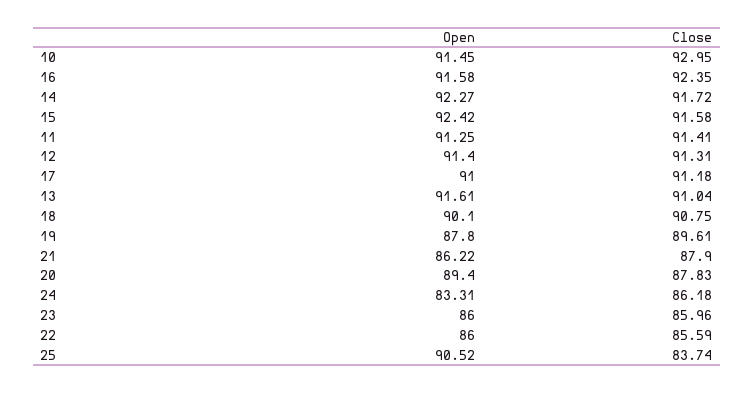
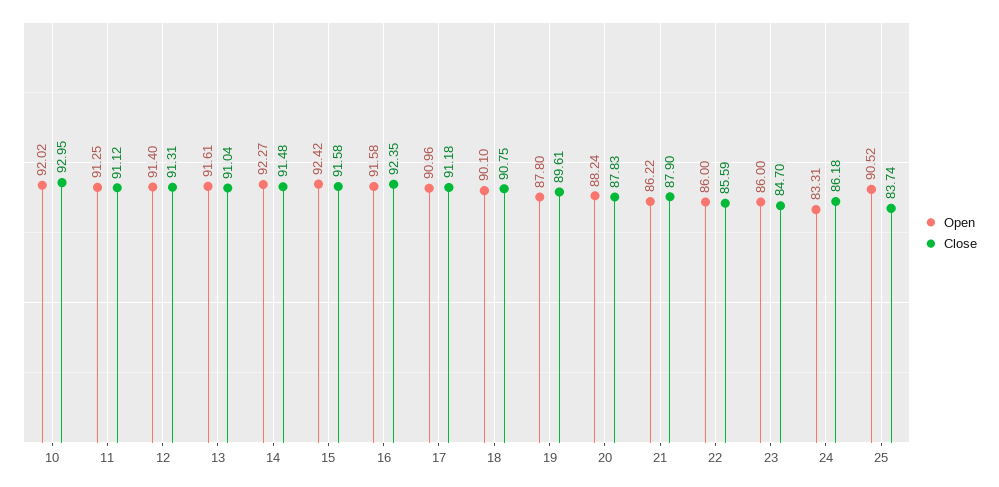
  {
    "Open": {
-     "10": 91.45,
+     "10": 92.02,
      "16": 91.58,
      "14": 92.27,
      "15": 92.42,
      "11": 91.25,
      "12": 91.4,
-     "17": 91,
+     "17": 90.96,
      "13": 91.61,
      "18": 90.1,
      "19": 87.8,
      "21": 86.22,
-     "20": 89.4,
+     "20": 88.24,
      "24": 83.31,
      "23": 86,
      "22": 86,
      "25": 90.52
    },
    "Close": {
      "10": 92.95,
      "16": 92.35,
-     "14": 91.72,
+     "14": 91.48,
      "15": 91.58,
-     "11": 91.41,
+     "11": 91.12,
      "12": 91.31,
      "17": 91.18,
      "13": 91.04,
      "18": 90.75,
      "19": 89.61,
      "21": 87.9,
      "20": 87.83,
      "24": 86.18,
-     "23": 85.96,
+     "23": 84.7,
      "22": 85.59,
      "25": 83.74
    }
  }

